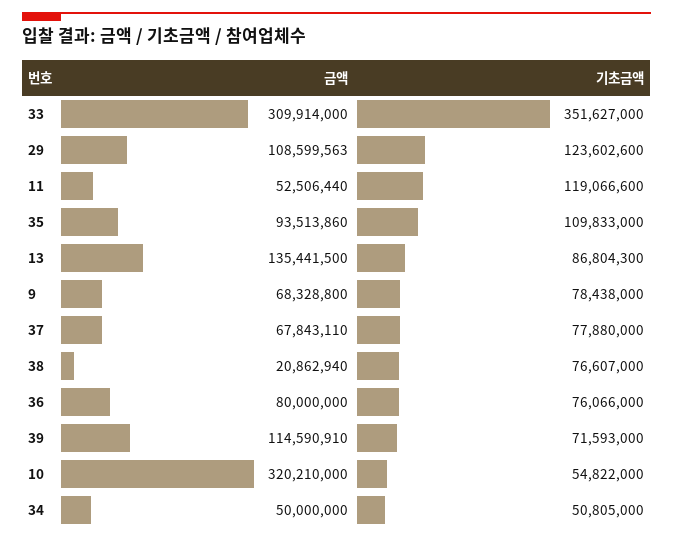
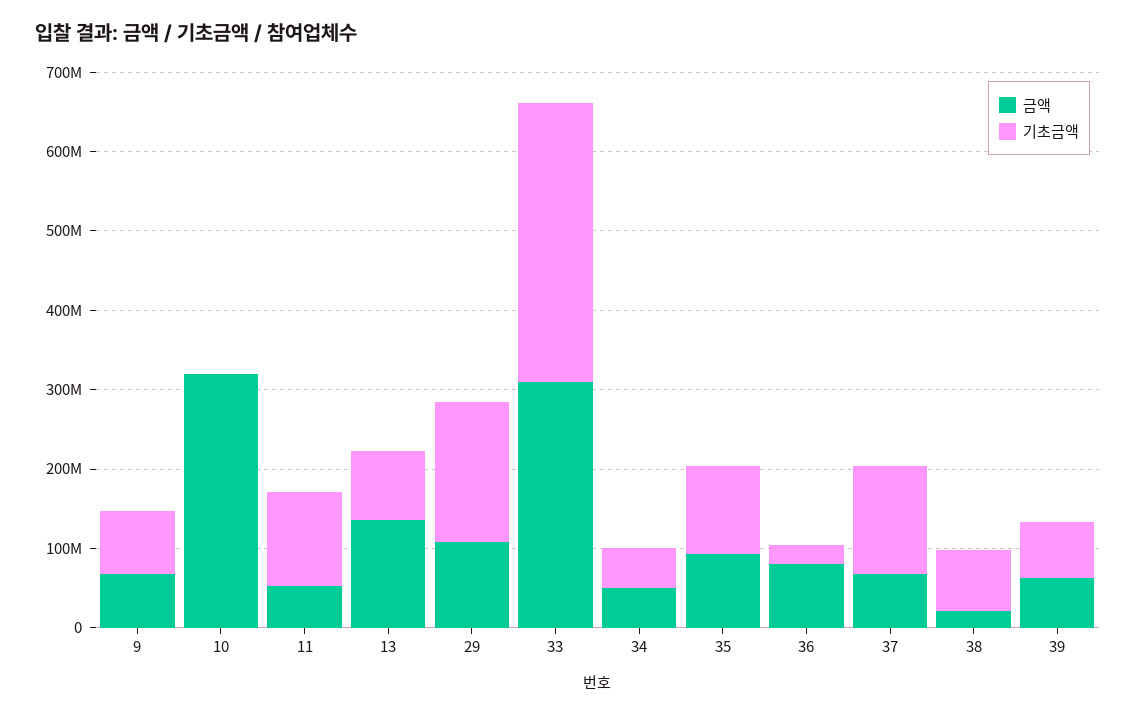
  {
    "금액": {
      "33": 309914000,
      "29": 108599563,
      "11": 52506440,
      "35": 93513860,
      "13": 135441500,
      "9": 68328800,
      "37": 67843110,
      "38": 20862940,
      "36": 80000000,
-     "39": 114590910,
+     "39": 60000000,
      "10": 320210000,
      "34": 50000000
    },
    "기초금액": {
      "33": 351627000,
-     "29": 123602600,
+     "29": 180000000,
      "11": 119066600,
      "35": 109833000,
      "13": 86804300,
      "9": 78438000,
-     "37": 77880000,
+     "37": 140000000,
      "38": 76607000,
-     "36": 76066000,
+     "36": 20000000,
      "39": 71593000,
-     "10": 54822000,
+     "10": 0,
      "34": 50805000
    }
  }

